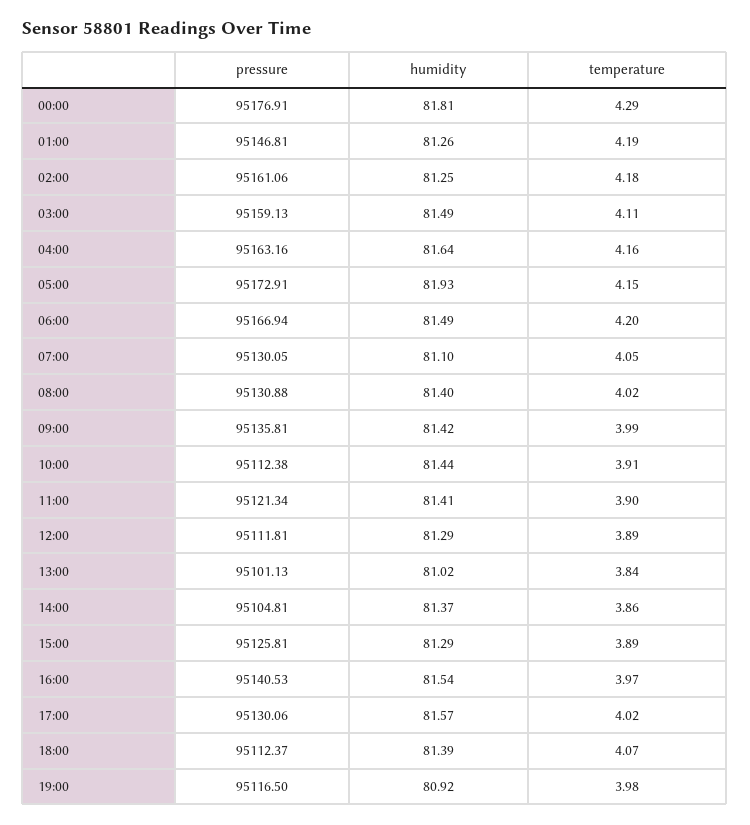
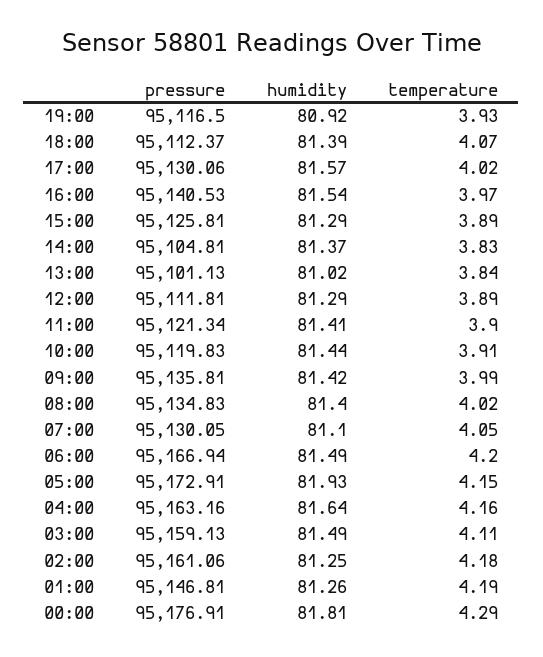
  {
    "pressure": {
      "00:00": 95176.91,
      "01:00": 95146.81,
      "02:00": 95161.06,
      "03:00": 95159.13,
      "04:00": 95163.16,
      "05:00": 95172.91,
      "06:00": 95166.94,
      "07:00": 95130.05,
-     "08:00": 95130.88,
+     "08:00": 95134.83,
      "09:00": 95135.81,
-     "10:00": 95112.38,
+     "10:00": 95119.83,
      "11:00": 95121.34,
      "12:00": 95111.81,
      "13:00": 95101.13,
      "14:00": 95104.81,
      "15:00": 95125.81,
      "16:00": 95140.53,
      "17:00": 95130.06,
      "18:00": 95112.37,
      "19:00": 95116.5
    },
    "humidity": {
      "00:00": 81.81,
      "01:00": 81.26,
      "02:00": 81.25,
      "03:00": 81.49,
      "04:00": 81.64,
      "05:00": 81.93,
      "06:00": 81.49,
      "07:00": 81.1,
      "08:00": 81.4,
      "09:00": 81.42,
      "10:00": 81.44,
      "11:00": 81.41,
      "12:00": 81.29,
      "13:00": 81.02,
      "14:00": 81.37,
      "15:00": 81.29,
      "16:00": 81.54,
      "17:00": 81.57,
      "18:00": 81.39,
      "19:00": 80.92
    },
    "temperature": {
      "00:00": 4.29,
      "01:00": 4.19,
      "02:00": 4.18,
      "03:00": 4.11,
      "04:00": 4.16,
      "05:00": 4.15,
      "06:00": 4.2,
      "07:00": 4.05,
      "08:00": 4.02,
      "09:00": 3.99,
      "10:00": 3.91,
      "11:00": 3.9,
      "12:00": 3.89,
      "13:00": 3.84,
-     "14:00": 3.86,
+     "14:00": 3.83,
      "15:00": 3.89,
      "16:00": 3.97,
      "17:00": 4.02,
      "18:00": 4.07,
-     "19:00": 3.98
+     "19:00": 3.93
    }
  }

